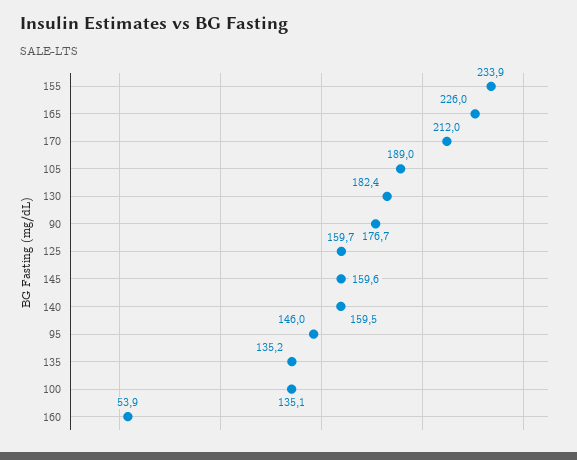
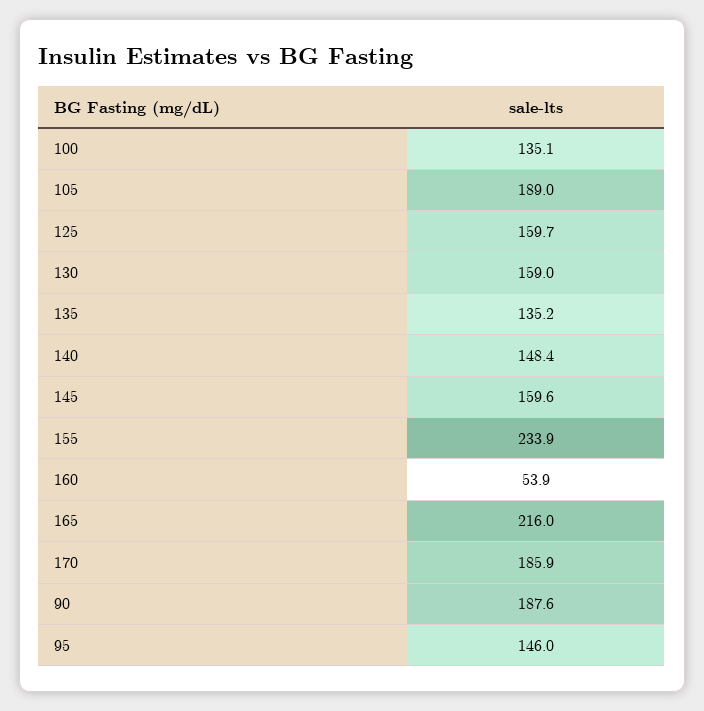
  {
    "155": 233.9,
-   "165": 226,
+   "165": 216,
-   "170": 212,
+   "170": 185.9,
    "105": 189,
-   "130": 182.4,
+   "130": 159,
-   "90": 176.7,
+   "90": 187.6,
    "125": 159.7,
    "145": 159.6,
-   "140": 159.5,
+   "140": 148.4,
    "95": 146,
    "135": 135.2,
    "100": 135.1,
    "160": 53.9
  }

